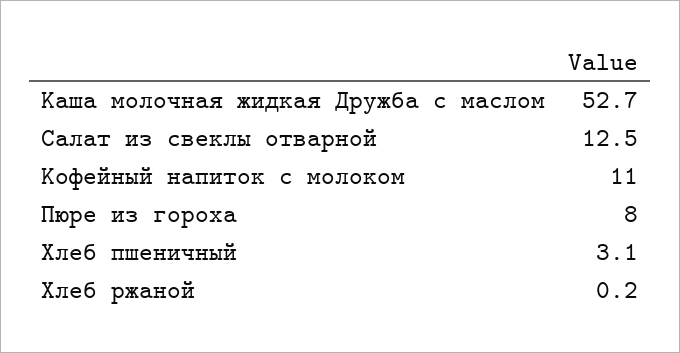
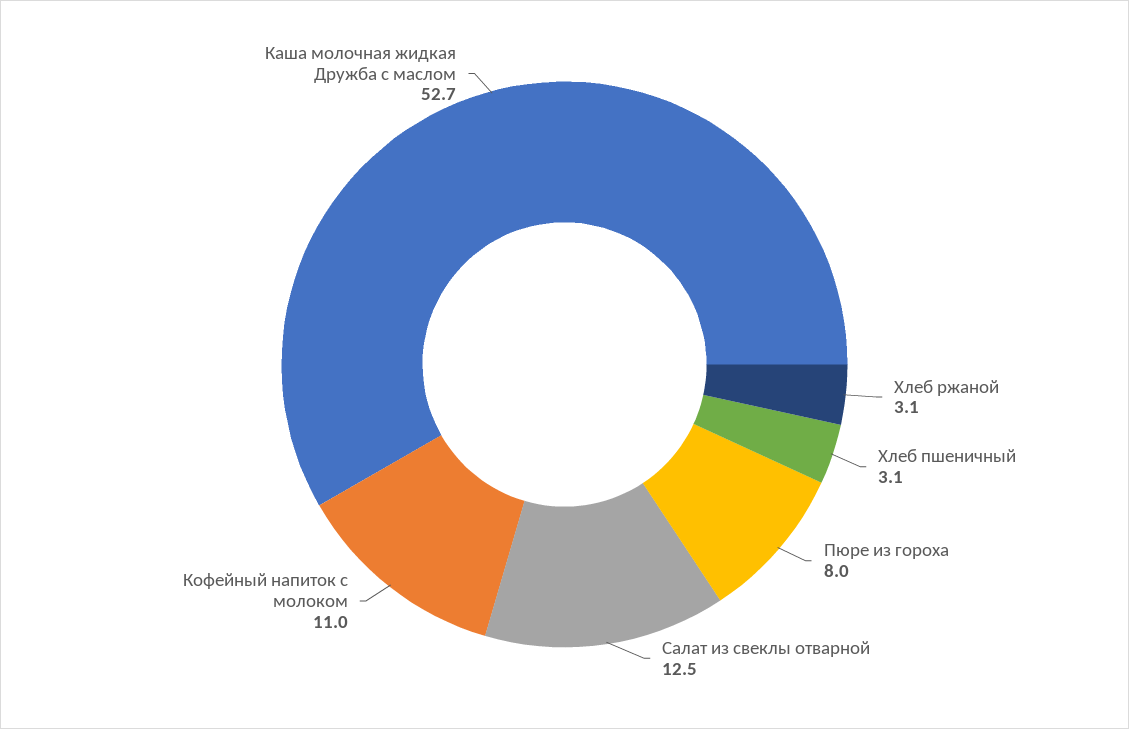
  {
    "Каша молочная жидкая Дружба с маслом": 52.7,
    "Салат из свеклы отварной": 12.5,
    "Кофейный напиток с молоком": 11,
    "Пюре из гороха": 8,
    "Хлеб пшеничный": 3.1,
-   "Хлеб ржаной": 0.2
+   "Хлеб ржаной": 3.1
  }

